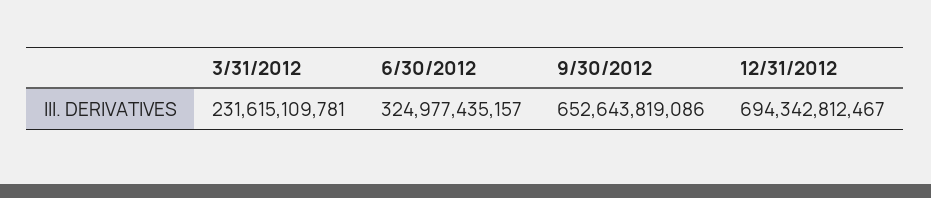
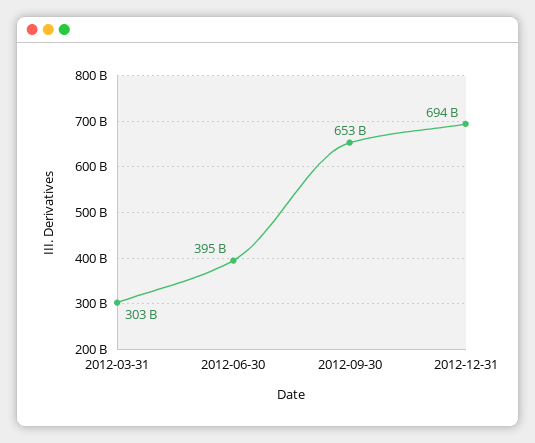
  {
-   "3/31/2012": 231615109781,
+   "3/31/2012": 303000000000,
-   "6/30/2012": 324977435157,
+   "6/30/2012": 395000000000,
    "9/30/2012": 652643819086,
    "12/31/2012": 694342812467
  }

